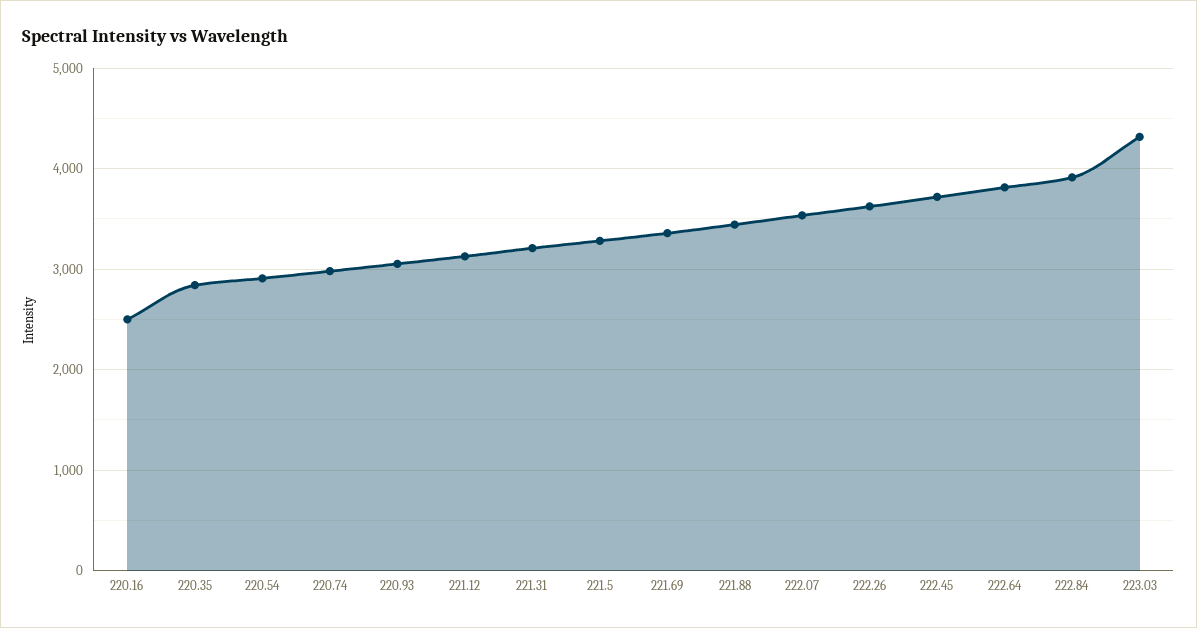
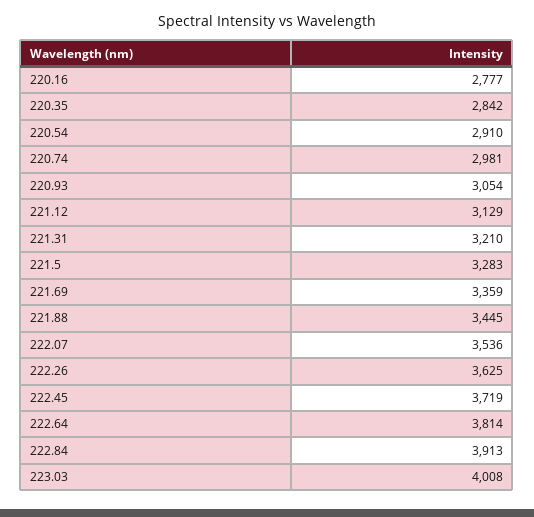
  {
-   "220.16": 2500,
+   "220.16": 2777,
    "220.35": 2842,
    "220.54": 2910,
    "220.74": 2981,
    "220.93": 3054,
    "221.12": 3129,
    "221.31": 3210,
    "221.5": 3283,
    "221.69": 3359,
    "221.88": 3445,
    "222.07": 3536,
    "222.26": 3625,
    "222.45": 3719,
    "222.64": 3814,
    "222.84": 3913,
-   "223.03": 4300
+   "223.03": 4008
  }

